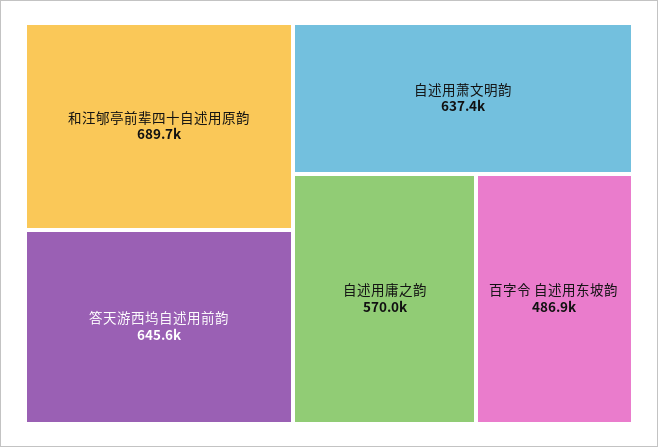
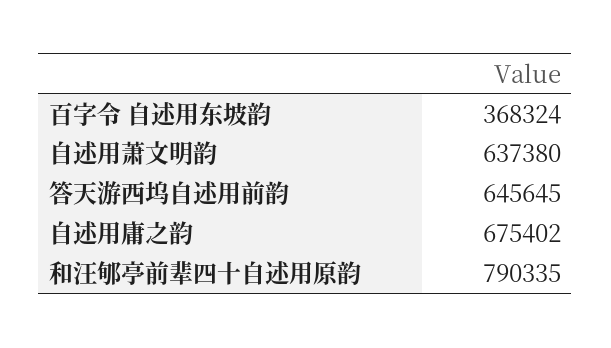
  {
-   "和汪郇亭前辈四十自述用原韵": 689700,
+   "和汪郇亭前辈四十自述用原韵": 790335,
    "答天游西坞自述用前韵": 645645,
    "自述用萧文明韵": 637380,
-   "自述用庸之韵": 570000,
+   "自述用庸之韵": 675402,
-   "百字令 自述用东坡韵": 486900
+   "百字令 自述用东坡韵": 368324
  }

